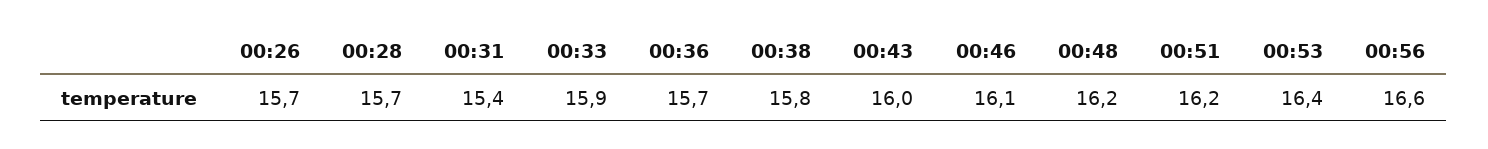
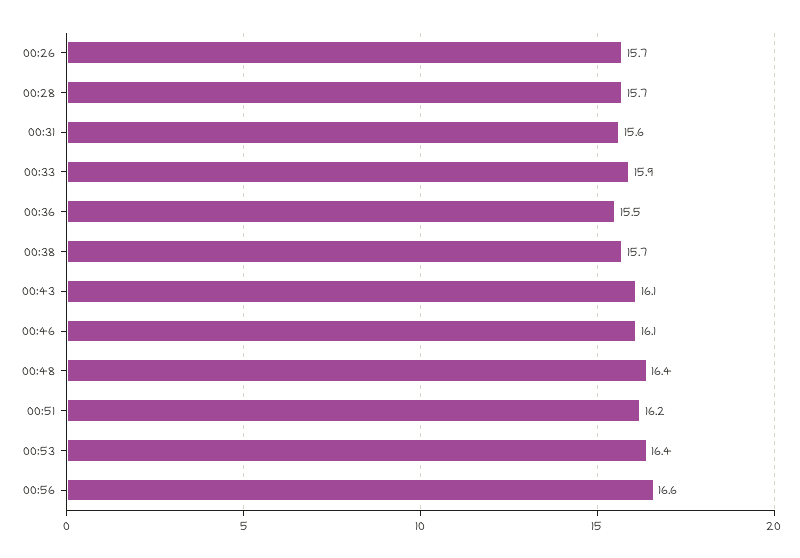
  {
    "00:26": 15.7,
    "00:28": 15.7,
-   "00:31": 15.4,
+   "00:31": 15.6,
    "00:33": 15.9,
-   "00:36": 15.7,
+   "00:36": 15.5,
-   "00:38": 15.8,
+   "00:38": 15.7,
-   "00:43": 16,
+   "00:43": 16.1,
    "00:46": 16.1,
-   "00:48": 16.2,
+   "00:48": 16.4,
    "00:51": 16.2,
    "00:53": 16.4,
    "00:56": 16.6
  }

